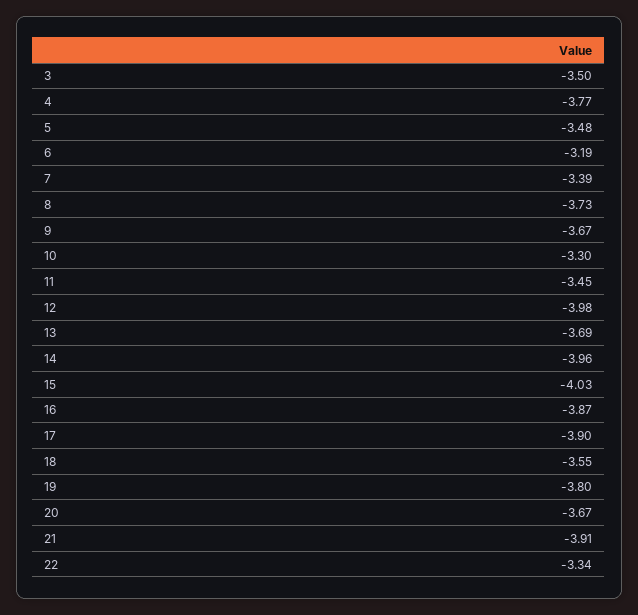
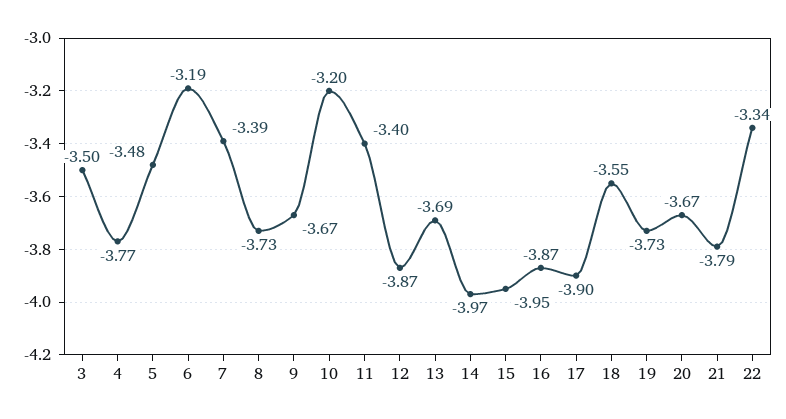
  {
    "3": -3.5,
    "4": -3.77,
    "5": -3.48,
    "6": -3.19,
    "7": -3.39,
    "8": -3.73,
    "9": -3.67,
-   "10": -3.3,
+   "10": -3.2,
-   "11": -3.45,
+   "11": -3.4,
-   "12": -3.98,
+   "12": -3.87,
    "13": -3.69,
-   "14": -3.96,
+   "14": -3.97,
-   "15": -4.03,
+   "15": -3.95,
    "16": -3.87,
    "17": -3.9,
    "18": -3.55,
-   "19": -3.8,
+   "19": -3.73,
    "20": -3.67,
-   "21": -3.91,
+   "21": -3.79,
    "22": -3.34
  }

